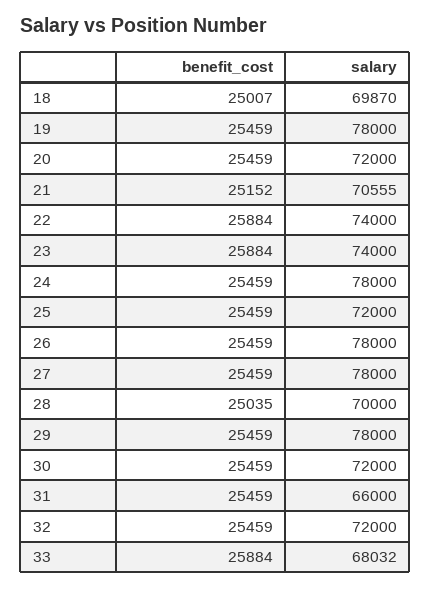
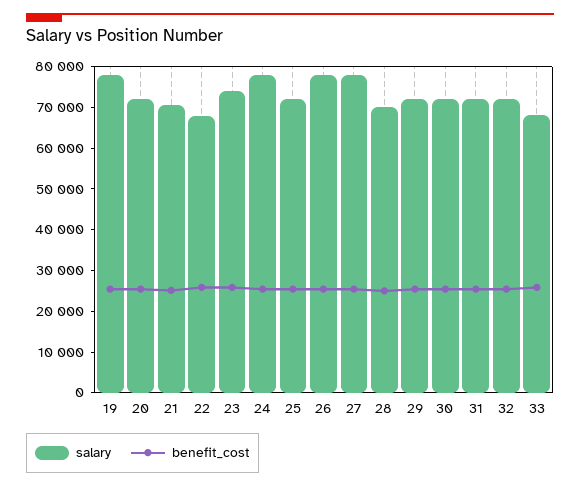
  {
    "benefit_cost": {
-     "18": 25007,
      "19": 25459,
      "20": 25459,
      "21": 25152,
      "22": 25884,
      "23": 25884,
      "24": 25459,
      "25": 25459,
      "26": 25459,
      "27": 25459,
      "28": 25035,
      "29": 25459,
      "30": 25459,
      "31": 25459,
      "32": 25459,
      "33": 25884
    },
    "salary": {
-     "18": 69870,
      "19": 78000,
      "20": 72000,
      "21": 70555,
-     "22": 74000,
+     "22": 68000,
      "23": 74000,
      "24": 78000,
      "25": 72000,
      "26": 78000,
      "27": 78000,
      "28": 70000,
-     "29": 78000,
+     "29": 72000,
      "30": 72000,
-     "31": 66000,
+     "31": 72000,
      "32": 72000,
      "33": 68032
    }
  }

